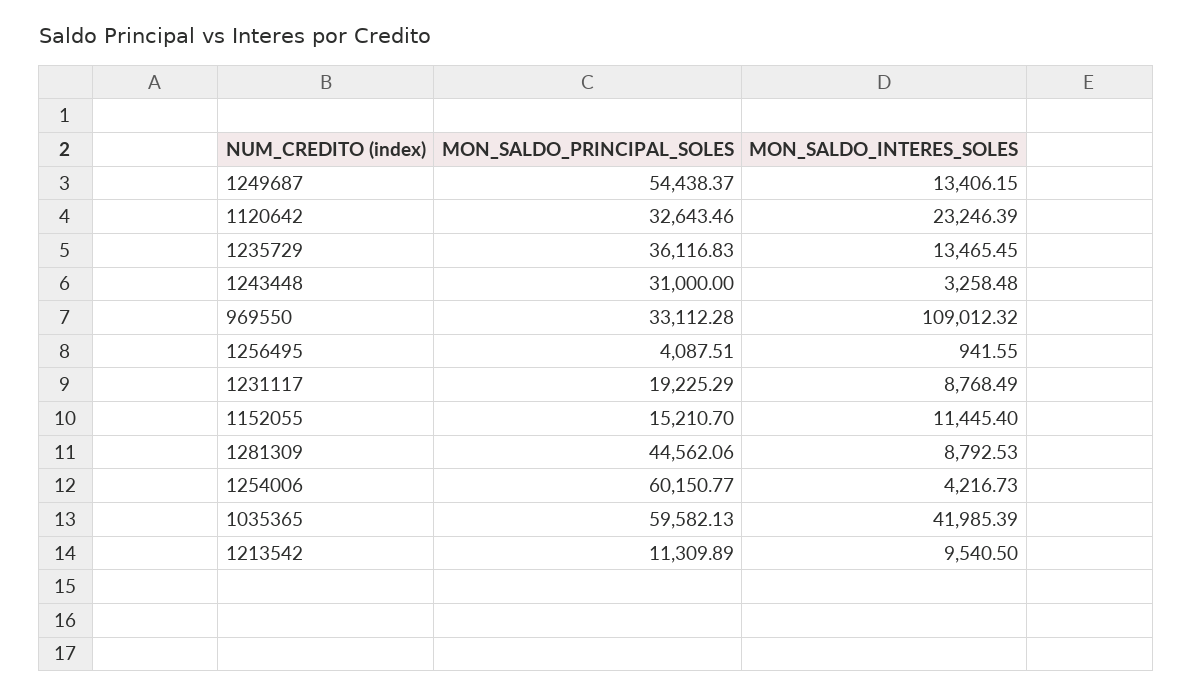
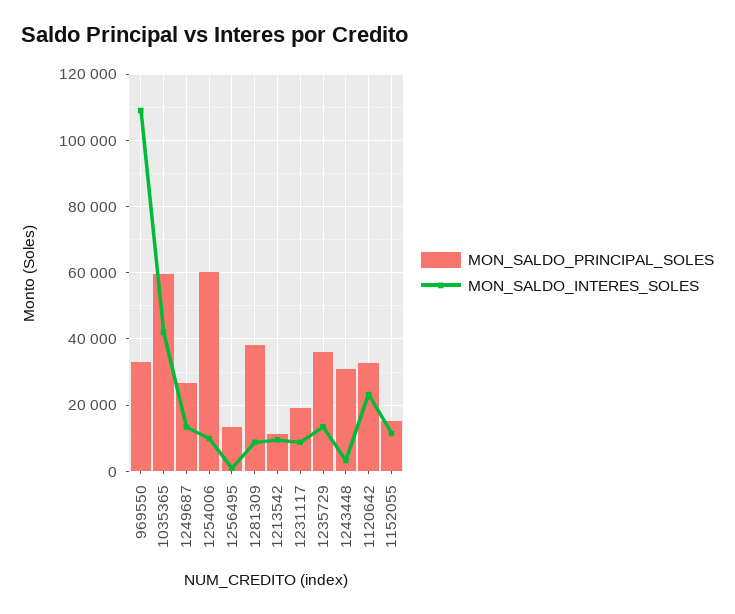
  {
    "MON_SALDO_PRINCIPAL_SOLES": {
-     "1249687": 54438.37,
+     "1249687": 26000,
      "1120642": 32643.46,
      "1235729": 36116.83,
      "1243448": 31000,
      "969550": 33112.28,
-     "1256495": 4087.51,
+     "1256495": 14000,
      "1231117": 19225.29,
      "1152055": 15210.7,
-     "1281309": 44562.06,
+     "1281309": 38000,
      "1254006": 60150.77,
      "1035365": 59582.13,
      "1213542": 11309.89
    },
    "MON_SALDO_INTERES_SOLES": {
      "1249687": 13406.15,
      "1120642": 23246.39,
      "1235729": 13465.45,
      "1243448": 3258.48,
      "969550": 109012.32,
      "1256495": 941.55,
      "1231117": 8768.49,
      "1152055": 11445.4,
      "1281309": 8792.53,
-     "1254006": 4216.73,
+     "1254006": 10000,
      "1035365": 41985.39,
      "1213542": 9540.5
    }
  }

